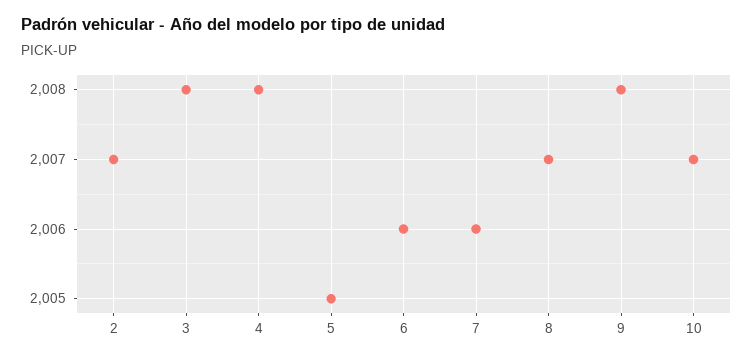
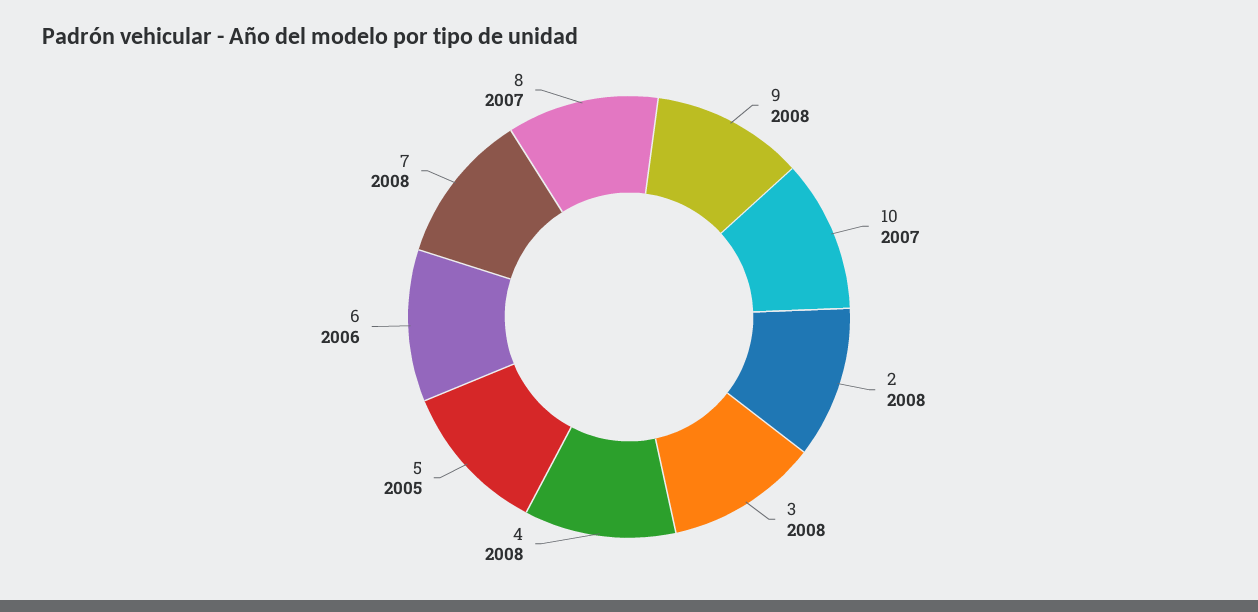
  {
-   "2": 2007,
+   "2": 2008,
    "3": 2008,
    "4": 2008,
    "5": 2005,
    "6": 2006,
-   "7": 2006,
+   "7": 2008,
    "8": 2007,
    "9": 2008,
    "10": 2007
  }

